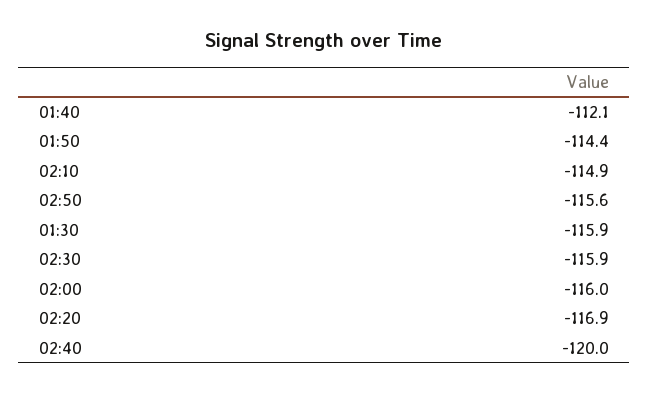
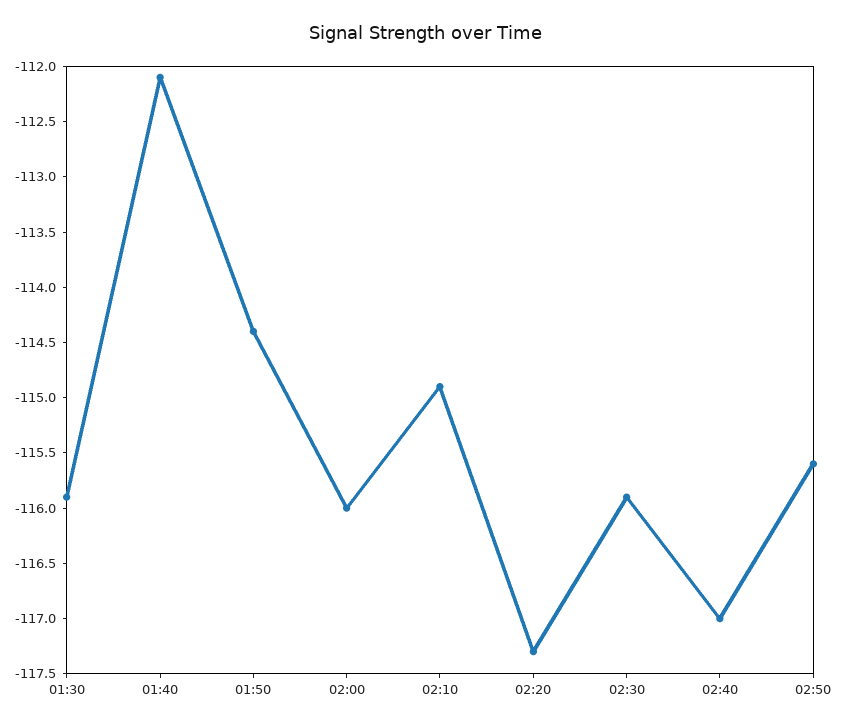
  {
    "01:40": -112.1,
    "01:50": -114.4,
    "02:10": -114.9,
    "02:50": -115.6,
    "01:30": -115.9,
    "02:30": -115.9,
    "02:00": -116,
-   "02:20": -116.9,
+   "02:20": -117.3,
-   "02:40": -120
+   "02:40": -117
  }

